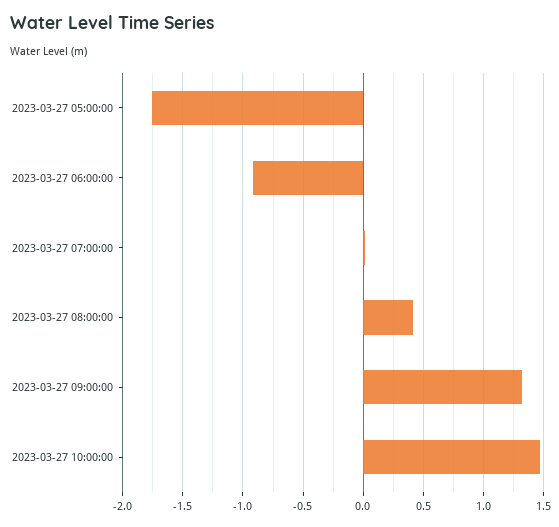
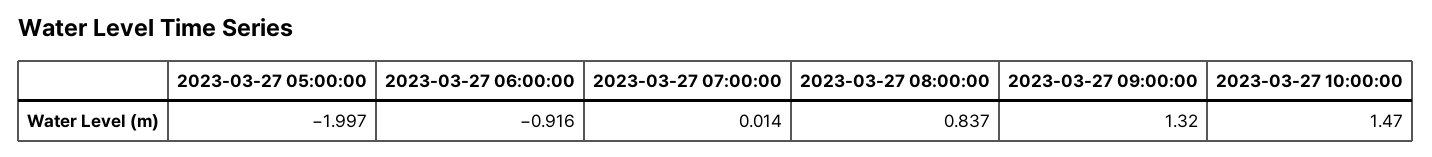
  {
-   "2023-03-27 05:00:00": -1.75,
+   "2023-03-27 05:00:00": -1.997,
    "2023-03-27 06:00:00": -0.916,
    "2023-03-27 07:00:00": 0.014,
-   "2023-03-27 08:00:00": 0.4,
+   "2023-03-27 08:00:00": 0.837,
    "2023-03-27 09:00:00": 1.32,
    "2023-03-27 10:00:00": 1.47
  }

